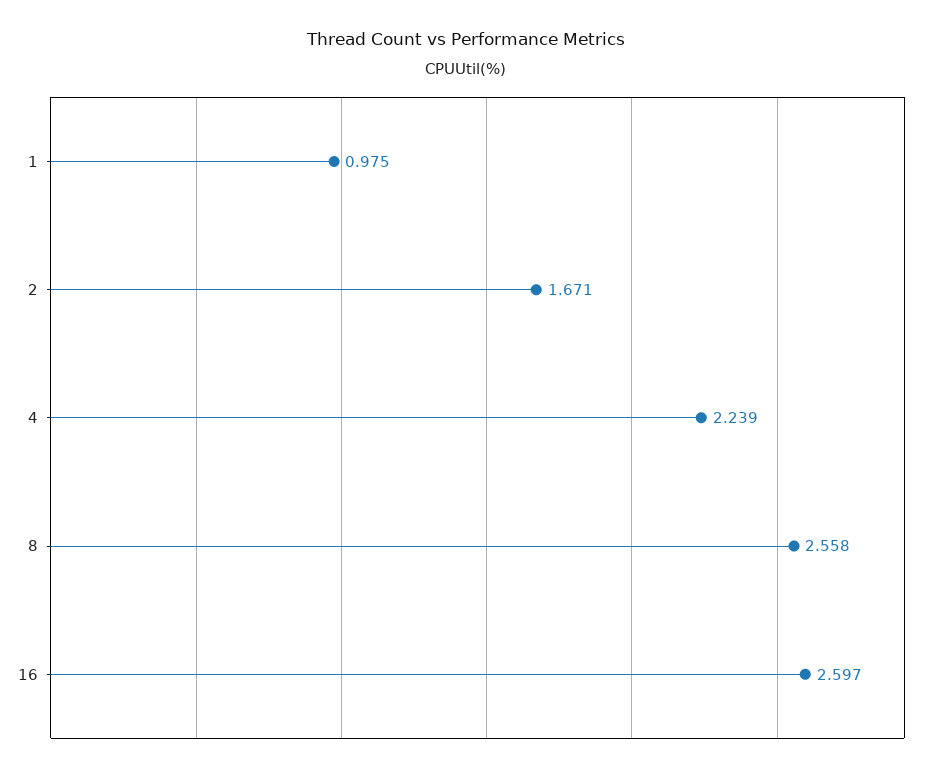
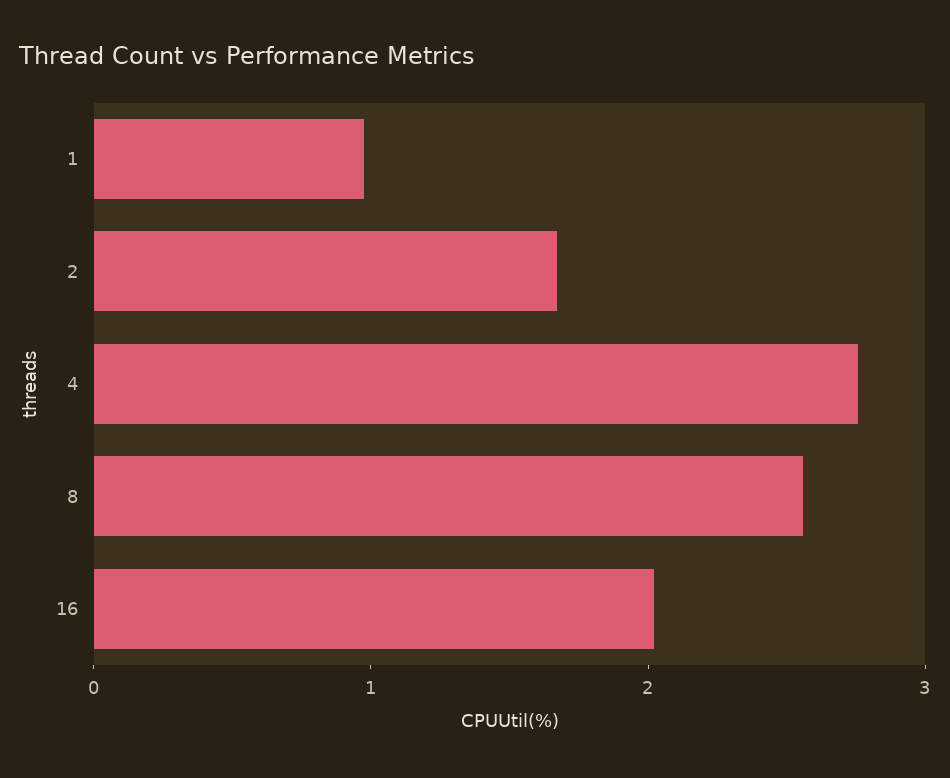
  {
    "1": 0.975,
    "2": 1.671,
-   "4": 2.239,
+   "4": 2.8,
    "8": 2.558,
-   "16": 2.597
+   "16": 2
  }

